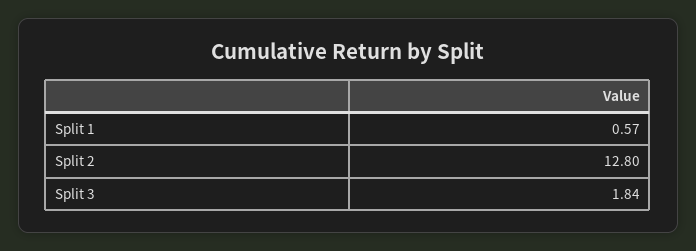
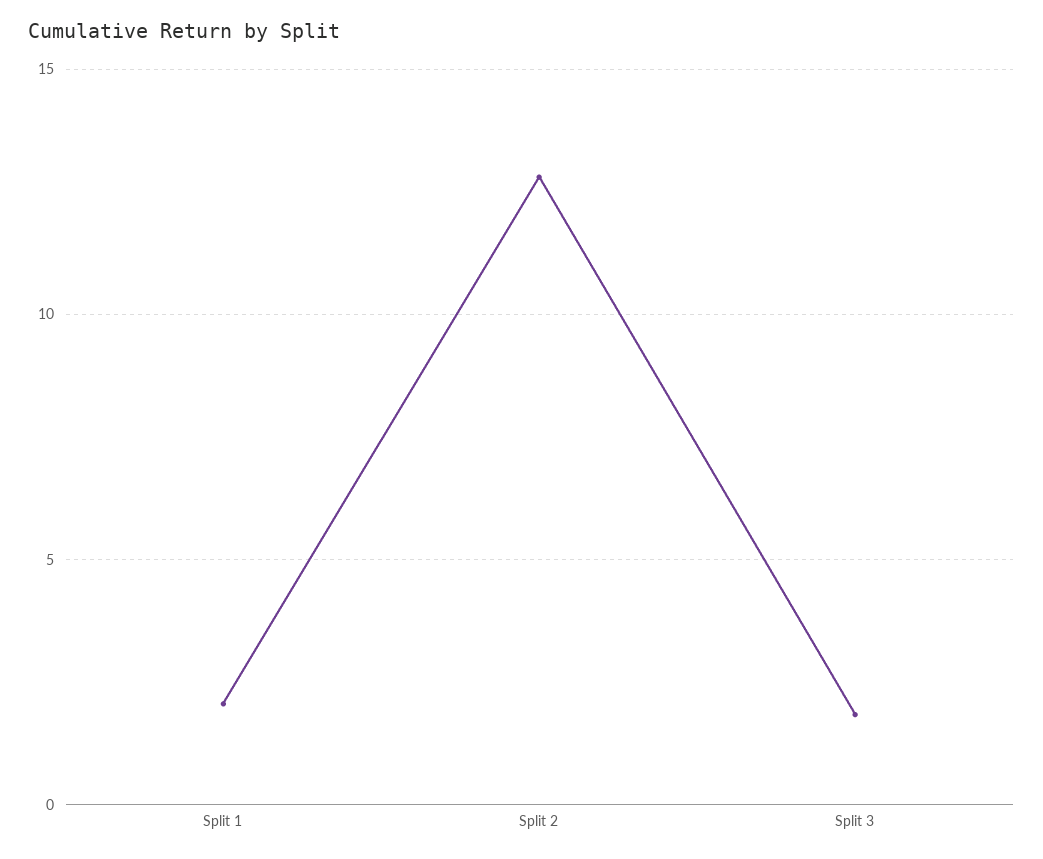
  {
-   "Split 1": 0.57,
+   "Split 1": 2,
    "Split 2": 12.8,
    "Split 3": 1.84
  }

